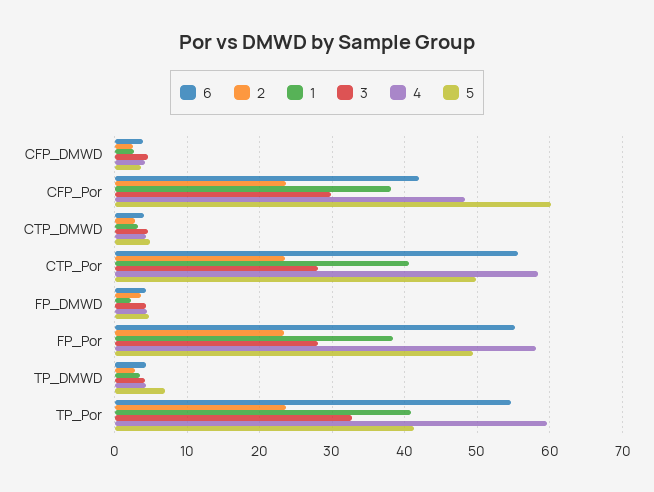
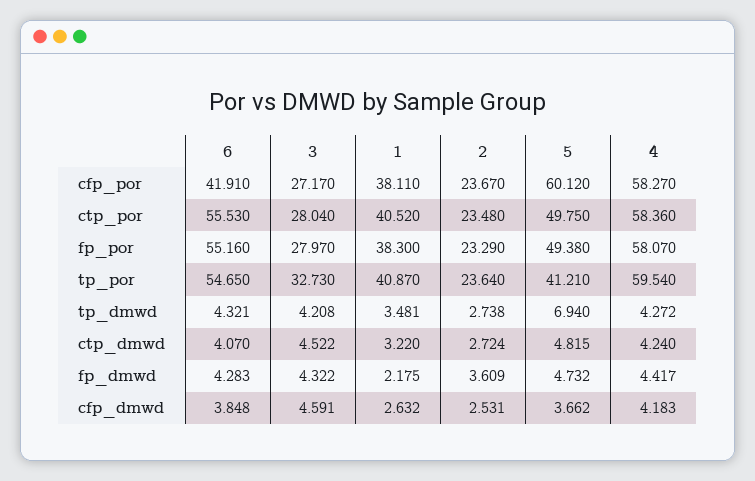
  {
    "6": {
      "CFP_DMWD": 3.848,
      "CFP_Por": 41.91,
      "CTP_DMWD": 4.07,
      "CTP_Por": 55.53,
      "FP_DMWD": 4.283,
      "FP_Por": 55.16,
      "TP_DMWD": 4.321,
      "TP_Por": 54.65
    },
    "2": {
      "CFP_DMWD": 2.531,
      "CFP_Por": 23.67,
      "CTP_DMWD": 2.724,
      "CTP_Por": 23.48,
      "FP_DMWD": 3.609,
      "FP_Por": 23.29,
      "TP_DMWD": 2.738,
      "TP_Por": 23.64
    },
    "1": {
      "CFP_DMWD": 2.632,
      "CFP_Por": 38.11,
      "CTP_DMWD": 3.22,
      "CTP_Por": 40.52,
      "FP_DMWD": 2.175,
      "FP_Por": 38.3,
      "TP_DMWD": 3.481,
      "TP_Por": 40.87
    },
    "3": {
      "CFP_DMWD": 4.591,
-     "CFP_Por": 30,
+     "CFP_Por": 27.17,
      "CTP_DMWD": 4.522,
      "CTP_Por": 28.04,
      "FP_DMWD": 4.322,
      "FP_Por": 27.97,
      "TP_DMWD": 4.208,
      "TP_Por": 32.73
    },
    "4": {
      "CFP_DMWD": 4.183,
-     "CFP_Por": 48,
+     "CFP_Por": 58.27,
      "CTP_DMWD": 4.24,
      "CTP_Por": 58.36,
      "FP_DMWD": 4.417,
      "FP_Por": 58.07,
      "TP_DMWD": 4.272,
      "TP_Por": 59.54
    },
    "5": {
      "CFP_DMWD": 3.662,
      "CFP_Por": 60.12,
      "CTP_DMWD": 4.815,
      "CTP_Por": 49.75,
      "FP_DMWD": 4.732,
      "FP_Por": 49.38,
      "TP_DMWD": 6.94,
      "TP_Por": 41.21
    }
  }

